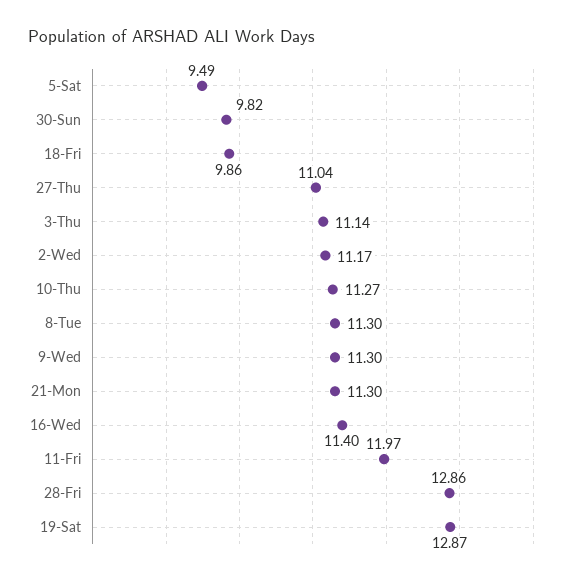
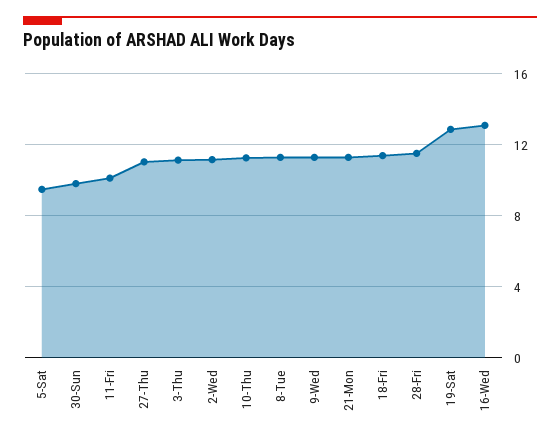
  {
    "5-Sat": 9.49,
    "30-Sun": 9.82,
-   "18-Fri": 9.86,
+   "18-Fri": 11.5,
    "27-Thu": 11.04,
    "3-Thu": 11.14,
    "2-Wed": 11.17,
    "10-Thu": 11.27,
    "8-Tue": 11.3,
    "9-Wed": 11.3,
    "21-Mon": 11.3,
-   "16-Wed": 11.4,
+   "16-Wed": 13,
-   "11-Fri": 11.97,
+   "11-Fri": 10,
-   "28-Fri": 12.86,
+   "28-Fri": 11.5,
    "19-Sat": 12.87
  }

